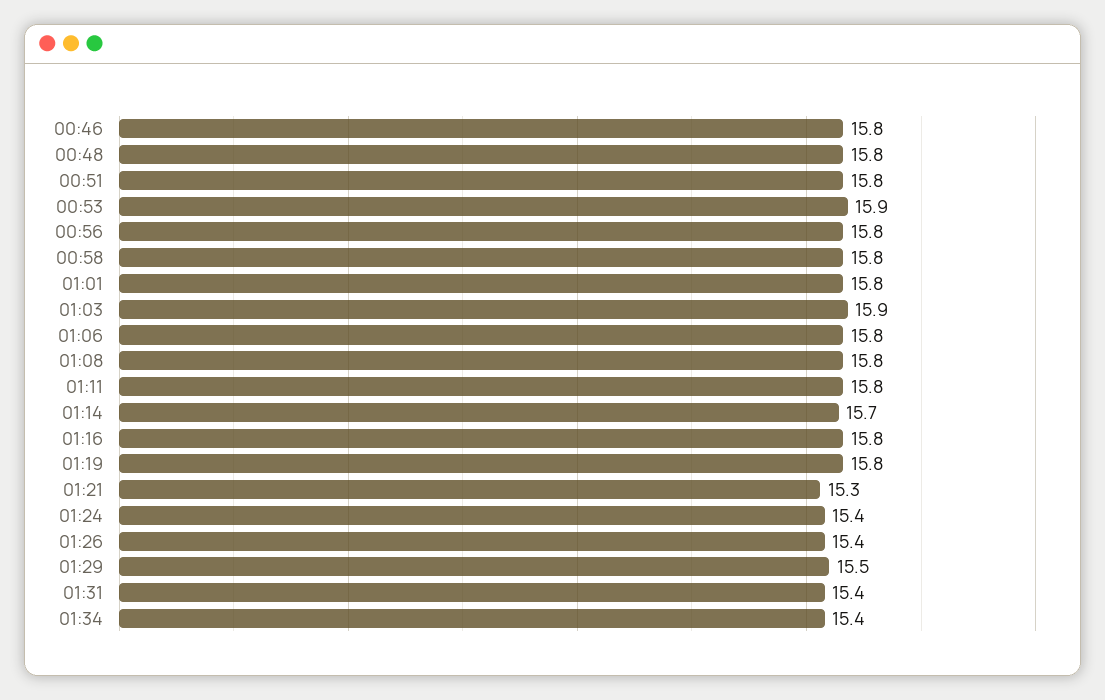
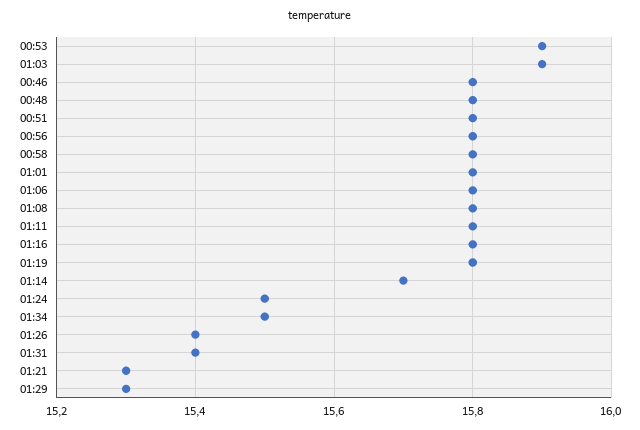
  {
    "00:46": 15.8,
    "00:48": 15.8,
    "00:51": 15.8,
    "00:53": 15.9,
    "00:56": 15.8,
    "00:58": 15.8,
    "01:01": 15.8,
    "01:03": 15.9,
    "01:06": 15.8,
    "01:08": 15.8,
    "01:11": 15.8,
    "01:14": 15.7,
    "01:16": 15.8,
    "01:19": 15.8,
    "01:21": 15.3,
-   "01:24": 15.4,
+   "01:24": 15.5,
    "01:26": 15.4,
-   "01:29": 15.5,
+   "01:29": 15.3,
    "01:31": 15.4,
-   "01:34": 15.4
+   "01:34": 15.5
  }

